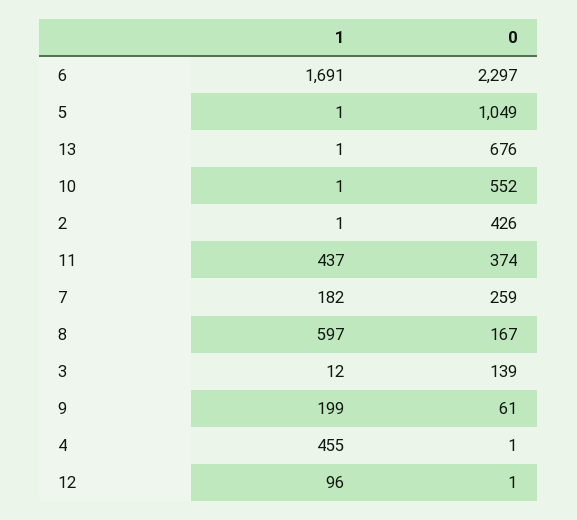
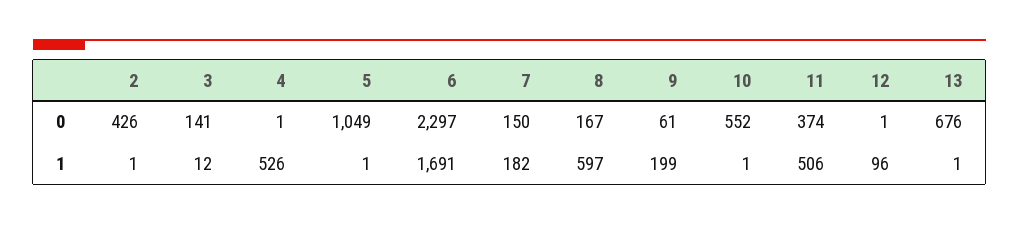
  {
    "1": {
      "6": 1691,
      "5": 1,
      "13": 1,
      "10": 1,
      "2": 1,
-     "11": 437,
+     "11": 506,
      "7": 182,
      "8": 597,
      "3": 12,
      "9": 199,
-     "4": 455,
+     "4": 526,
      "12": 96
    },
    "0": {
      "6": 2297,
      "5": 1049,
      "13": 676,
      "10": 552,
      "2": 426,
      "11": 374,
-     "7": 259,
+     "7": 150,
      "8": 167,
-     "3": 139,
+     "3": 141,
      "9": 61,
      "4": 1,
      "12": 1
    }
  }

